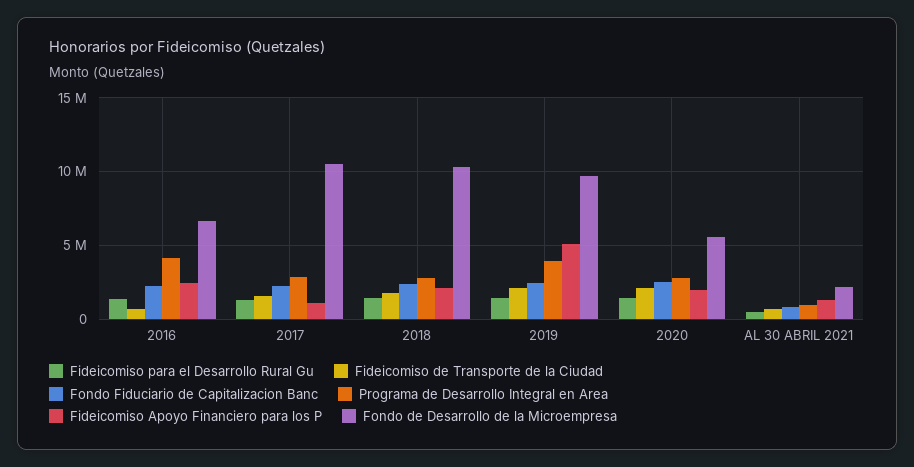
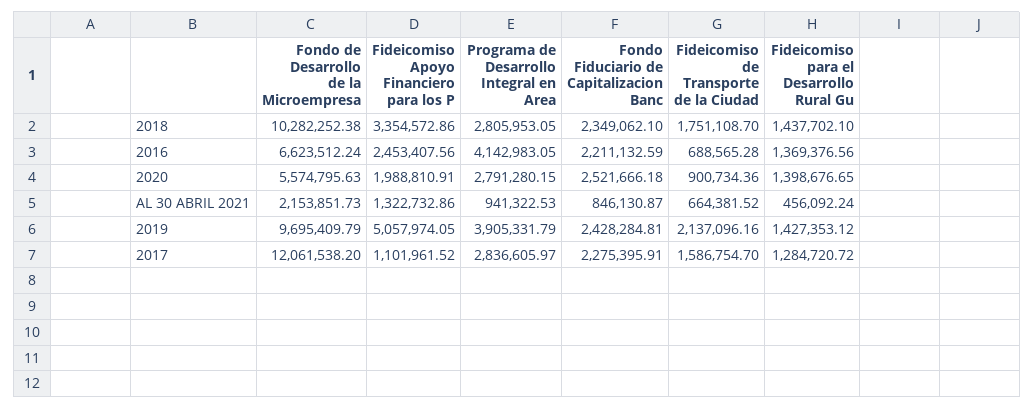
  {
    "Fideicomiso para el Desarrollo Rural Gu": {
      "2016": 1369376.56,
      "2017": 1284720.72,
      "2018": 1437702.1,
      "2019": 1427353.12,
      "2020": 1398676.65,
      "AL 30 ABRIL 2021": 456092.24
    },
    "Fideicomiso de Transporte de la Ciudad": {
      "2016": 688565.28,
      "2017": 1586754.7,
      "2018": 1751108.7,
      "2019": 2137096.16,
-     "2020": 2000000,
+     "2020": 900734.36,
      "AL 30 ABRIL 2021": 664381.52
    },
    "Fondo Fiduciario de Capitalizacion Banc": {
      "2016": 2211132.59,
      "2017": 2275395.91,
      "2018": 2349062.1,
      "2019": 2428284.81,
      "2020": 2521666.18,
      "AL 30 ABRIL 2021": 846130.87
    },
    "Programa de Desarrollo Integral en Area": {
      "2016": 4142983.05,
      "2017": 2836605.97,
      "2018": 2805953.05,
      "2019": 3905331.79,
      "2020": 2791280.15,
      "AL 30 ABRIL 2021": 941322.53
    },
    "Fideicomiso Apoyo Financiero para los P": {
      "2016": 2453407.56,
      "2017": 1101961.52,
-     "2018": 2000000,
+     "2018": 3354572.86,
      "2019": 5057974.05,
      "2020": 1988810.91,
      "AL 30 ABRIL 2021": 1322732.86
    },
    "Fondo de Desarrollo de la Microempresa": {
      "2016": 6623512.24,
-     "2017": 10500000,
+     "2017": 12061538.2,
      "2018": 10282252.38,
      "2019": 9695409.79,
      "2020": 5574795.63,
      "AL 30 ABRIL 2021": 2153851.73
    }
  }

